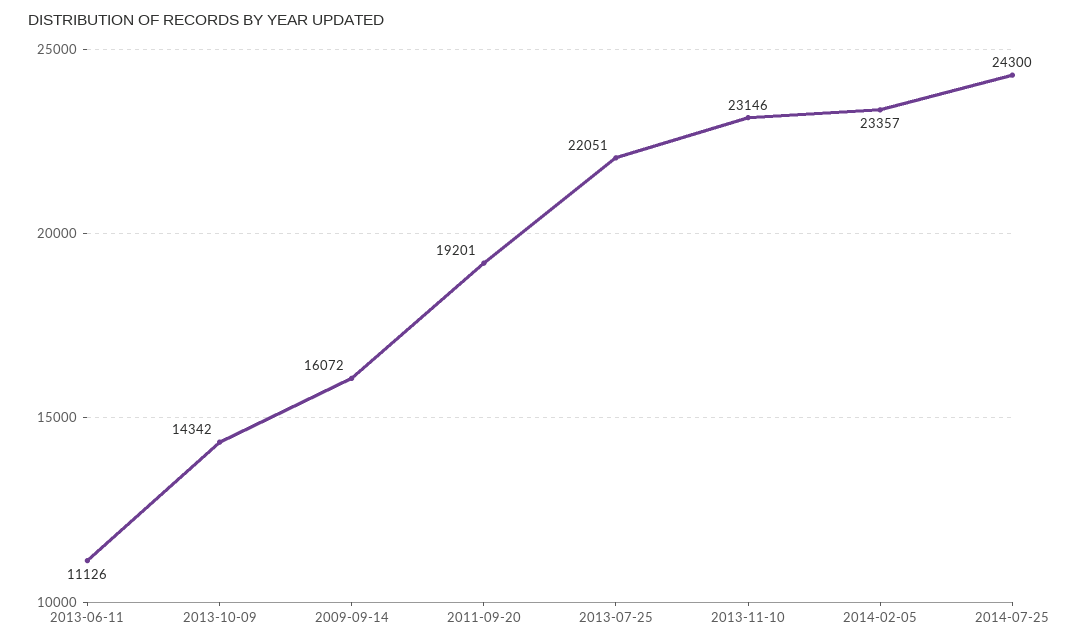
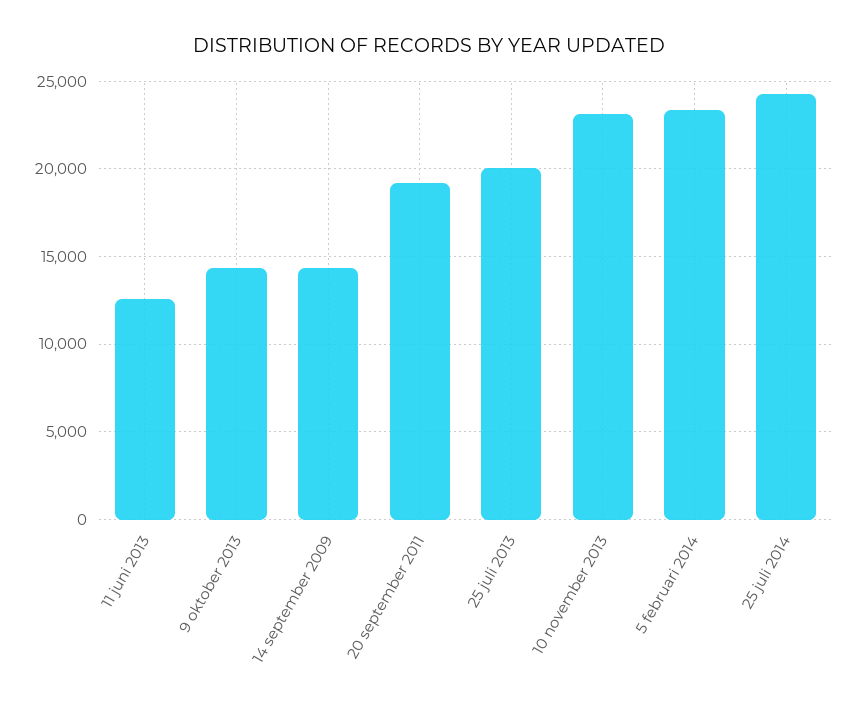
  {
-   "2013-06-11": 11126,
+   "2013-06-11": 12500,
    "2013-10-09": 14342,
-   "2009-09-14": 16072,
+   "2009-09-14": 14500,
    "2011-09-20": 19201,
-   "2013-07-25": 22051,
+   "2013-07-25": 20000,
    "2013-11-10": 23146,
    "2014-02-05": 23357,
    "2014-07-25": 24300
  }

